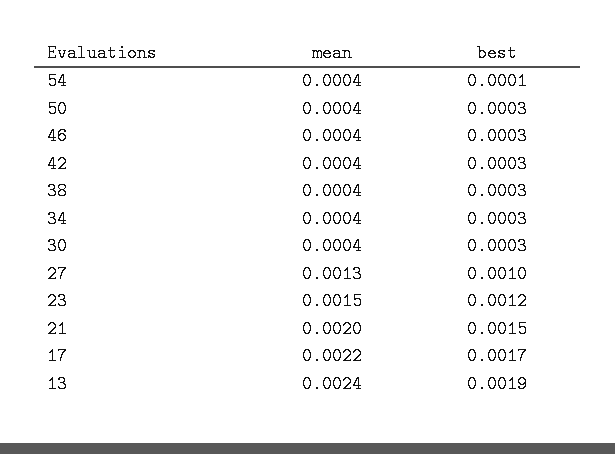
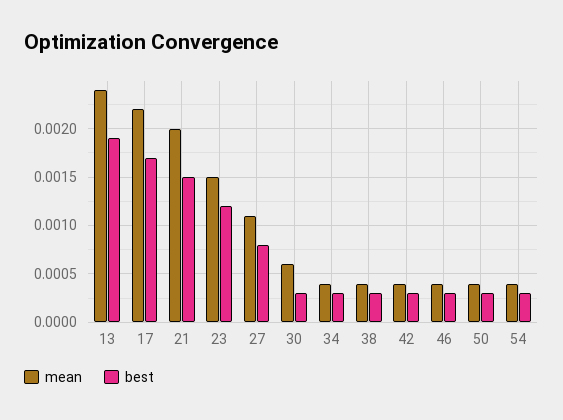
  {
    "mean": {
      "54": 0.0004,
      "50": 0.0004,
      "46": 0.0004,
      "42": 0.0004,
      "38": 0.0004,
      "34": 0.0004,
-     "30": 0.0004,
+     "30": 0.0006,
-     "27": 0.0013,
+     "27": 0.0011,
      "23": 0.0015,
      "21": 0.002,
      "17": 0.0022,
      "13": 0.0024
    },
    "best": {
-     "54": 0.0001,
+     "54": 0.0003,
      "50": 0.0003,
      "46": 0.0003,
      "42": 0.0003,
      "38": 0.0003,
      "34": 0.0003,
      "30": 0.0003,
-     "27": 0.001,
+     "27": 0.0008,
      "23": 0.0012,
      "21": 0.0015,
      "17": 0.0017,
      "13": 0.0019
    }
  }

